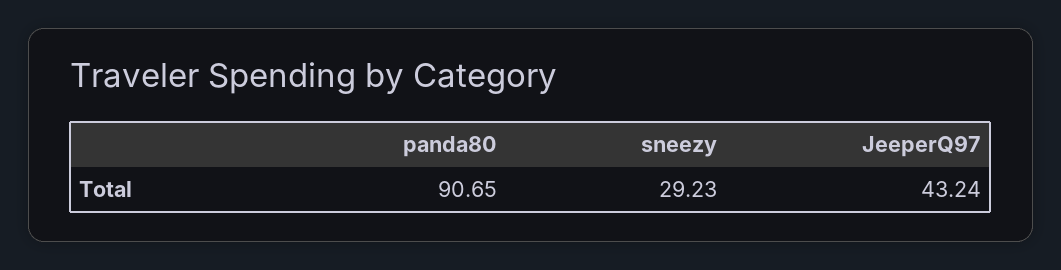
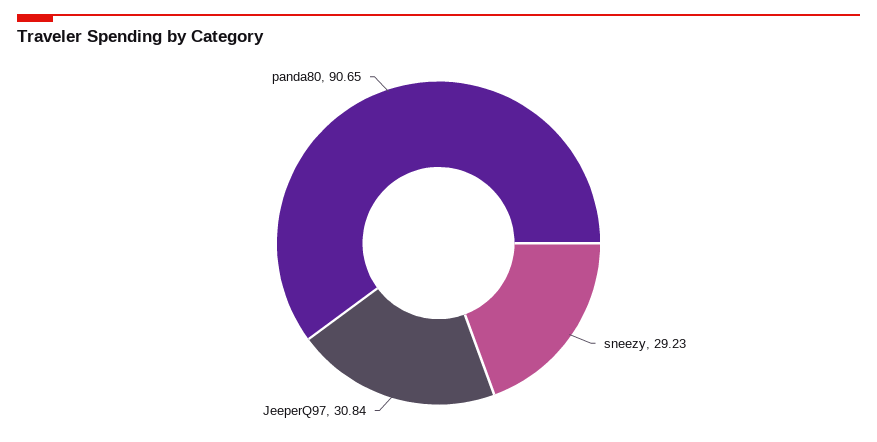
  {
    "panda80": 90.65,
    "sneezy": 29.23,
-   "JeeperQ97": 43.24
+   "JeeperQ97": 30.84
  }

